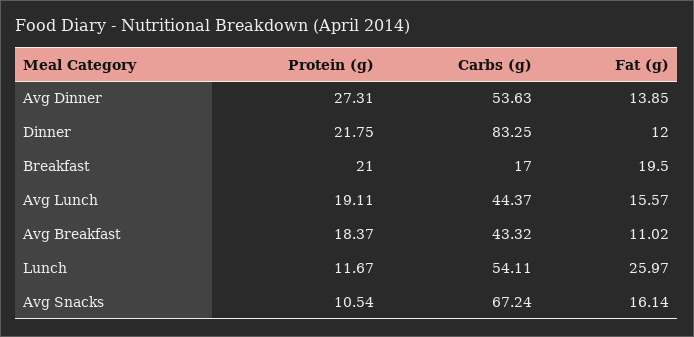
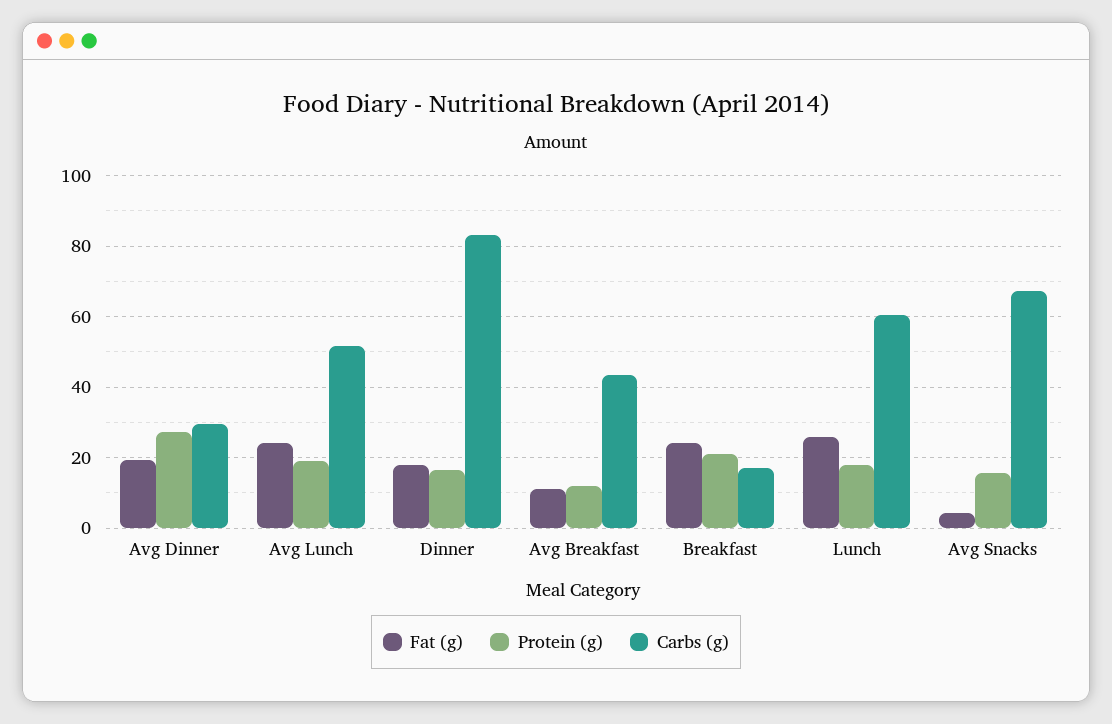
  {
    "Protein (g)": {
      "Avg Dinner": 27.31,
-     "Dinner": 21.75,
+     "Dinner": 16,
      "Breakfast": 21,
      "Avg Lunch": 19.11,
-     "Avg Breakfast": 18.37,
+     "Avg Breakfast": 12,
-     "Lunch": 11.67,
+     "Lunch": 18,
-     "Avg Snacks": 10.54
+     "Avg Snacks": 16
    },
    "Carbs (g)": {
-     "Avg Dinner": 53.63,
+     "Avg Dinner": 30,
      "Dinner": 83.25,
      "Breakfast": 17,
-     "Avg Lunch": 44.37,
+     "Avg Lunch": 52,
      "Avg Breakfast": 43.32,
-     "Lunch": 54.11,
+     "Lunch": 60,
      "Avg Snacks": 67.24
    },
    "Fat (g)": {
-     "Avg Dinner": 13.85,
+     "Avg Dinner": 20,
-     "Dinner": 12,
+     "Dinner": 18,
-     "Breakfast": 19.5,
+     "Breakfast": 24,
-     "Avg Lunch": 15.57,
+     "Avg Lunch": 24,
      "Avg Breakfast": 11.02,
      "Lunch": 25.97,
-     "Avg Snacks": 16.14
+     "Avg Snacks": 4
    }
  }

